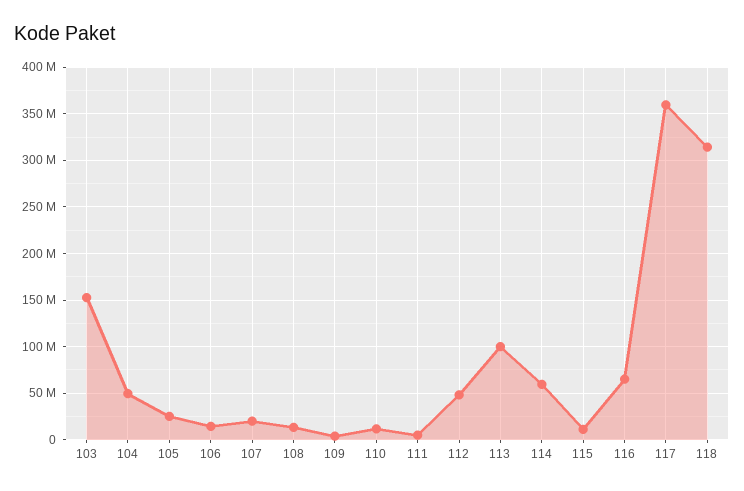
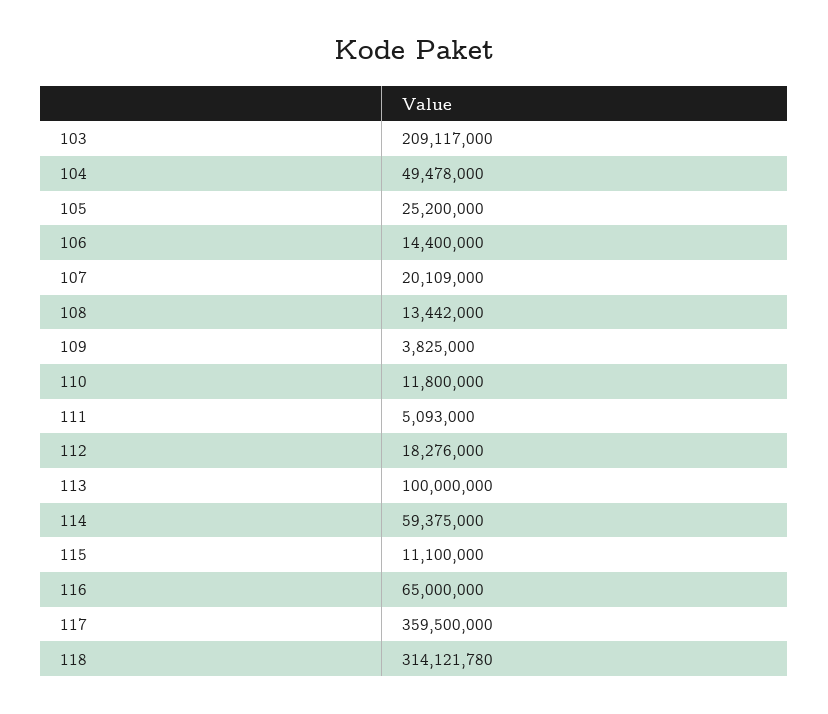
  {
-   "103": 150000000,
+   "103": 209117000,
    "104": 49478000,
    "105": 25200000,
    "106": 14400000,
    "107": 20109000,
    "108": 13442000,
    "109": 3825000,
    "110": 11800000,
    "111": 5093000,
-   "112": 50000000,
+   "112": 18276000,
    "113": 100000000,
    "114": 59375000,
    "115": 11100000,
    "116": 65000000,
    "117": 359500000,
    "118": 314121780
  }

